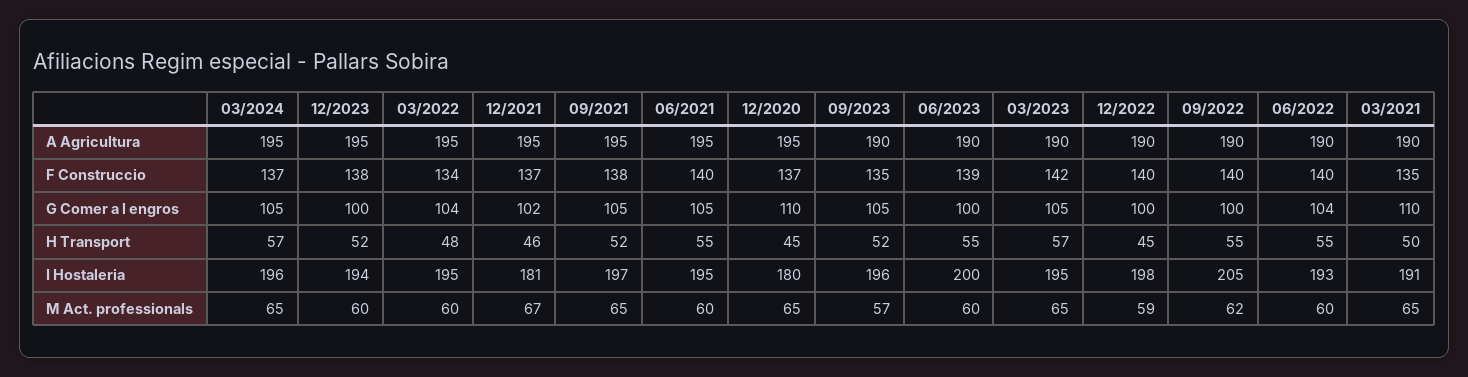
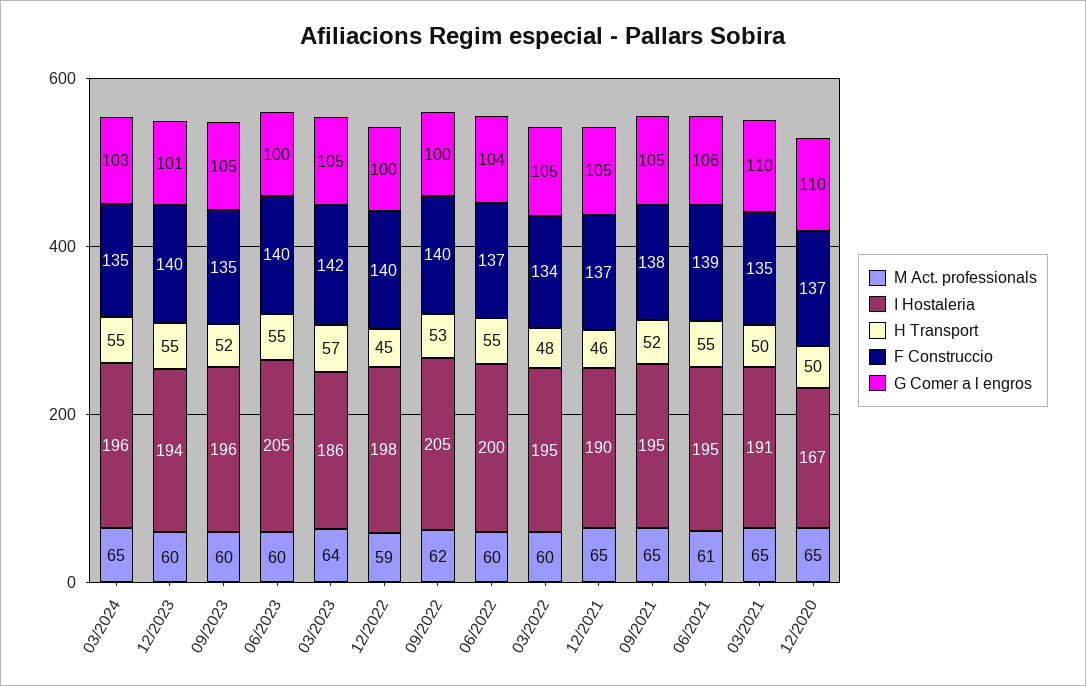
  {
-   "A Agricultura": {
-     "03/2024": 195,
-     "12/2023": 195,
-     "03/2022": 195,
-     "12/2021": 195,
-     "09/2021": 195,
-     "06/2021": 195,
-     "12/2020": 195,
-     "09/2023": 190,
-     "06/2023": 190,
-     "03/2023": 190,
-     "12/2022": 190,
-     "09/2022": 190,
-     "06/2022": 190,
-     "03/2021": 190
-   },
    "F Construccio": {
-     "03/2024": 137,
+     "03/2024": 135,
-     "12/2023": 138,
+     "12/2023": 140,
      "03/2022": 134,
      "12/2021": 137,
      "09/2021": 138,
-     "06/2021": 140,
+     "06/2021": 139,
      "12/2020": 137,
      "09/2023": 135,
-     "06/2023": 139,
+     "06/2023": 140,
      "03/2023": 142,
      "12/2022": 140,
      "09/2022": 140,
-     "06/2022": 140,
+     "06/2022": 137,
      "03/2021": 135
    },
    "G Comer a l engros": {
-     "03/2024": 105,
+     "03/2024": 103,
-     "12/2023": 100,
+     "12/2023": 101,
-     "03/2022": 104,
+     "03/2022": 105,
-     "12/2021": 102,
+     "12/2021": 105,
      "09/2021": 105,
-     "06/2021": 105,
+     "06/2021": 106,
      "12/2020": 110,
      "09/2023": 105,
      "06/2023": 100,
      "03/2023": 105,
      "12/2022": 100,
      "09/2022": 100,
      "06/2022": 104,
      "03/2021": 110
    },
    "H Transport": {
-     "03/2024": 57,
+     "03/2024": 55,
-     "12/2023": 52,
+     "12/2023": 55,
      "03/2022": 48,
      "12/2021": 46,
      "09/2021": 52,
      "06/2021": 55,
-     "12/2020": 45,
+     "12/2020": 50,
      "09/2023": 52,
      "06/2023": 55,
      "03/2023": 57,
      "12/2022": 45,
-     "09/2022": 55,
+     "09/2022": 53,
      "06/2022": 55,
      "03/2021": 50
    },
    "I Hostaleria": {
      "03/2024": 196,
      "12/2023": 194,
      "03/2022": 195,
-     "12/2021": 181,
+     "12/2021": 190,
-     "09/2021": 197,
+     "09/2021": 195,
      "06/2021": 195,
-     "12/2020": 180,
+     "12/2020": 167,
      "09/2023": 196,
-     "06/2023": 200,
+     "06/2023": 205,
-     "03/2023": 195,
+     "03/2023": 186,
      "12/2022": 198,
      "09/2022": 205,
-     "06/2022": 193,
+     "06/2022": 200,
      "03/2021": 191
    },
    "M Act. professionals": {
      "03/2024": 65,
      "12/2023": 60,
      "03/2022": 60,
-     "12/2021": 67,
+     "12/2021": 65,
      "09/2021": 65,
-     "06/2021": 60,
+     "06/2021": 61,
      "12/2020": 65,
-     "09/2023": 57,
+     "09/2023": 60,
      "06/2023": 60,
-     "03/2023": 65,
+     "03/2023": 64,
      "12/2022": 59,
      "09/2022": 62,
      "06/2022": 60,
      "03/2021": 65
    }
  }

